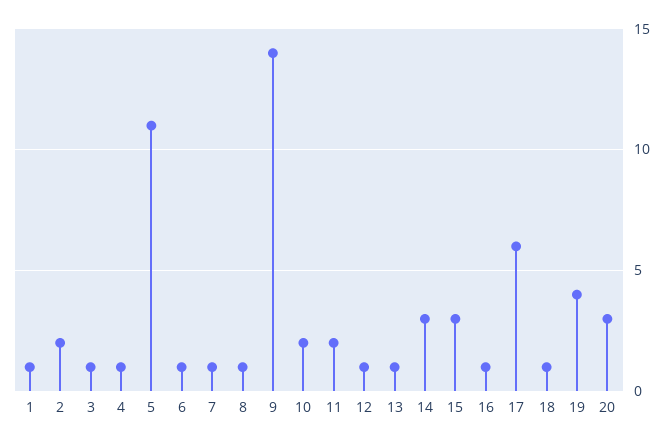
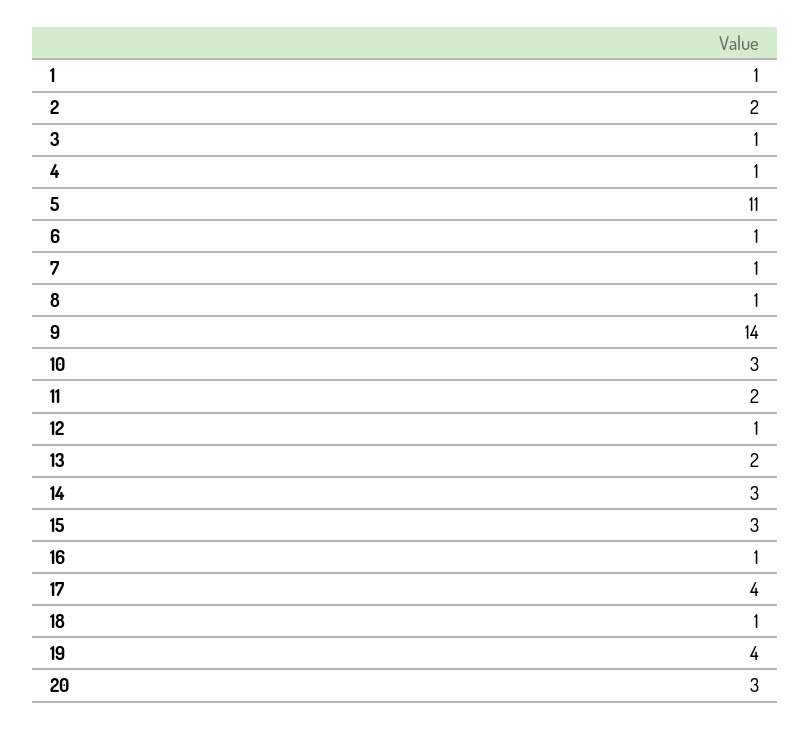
  {
    "1": 1,
    "2": 2,
    "3": 1,
    "4": 1,
    "5": 11,
    "6": 1,
    "7": 1,
    "8": 1,
    "9": 14,
-   "10": 2,
+   "10": 3,
    "11": 2,
    "12": 1,
-   "13": 1,
+   "13": 2,
    "14": 3,
    "15": 3,
    "16": 1,
-   "17": 6,
+   "17": 4,
    "18": 1,
    "19": 4,
    "20": 3
  }

